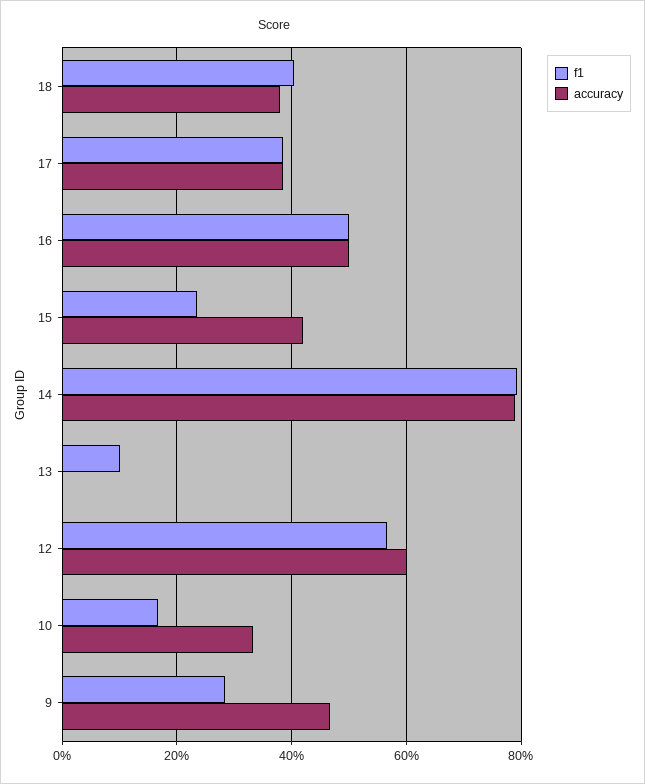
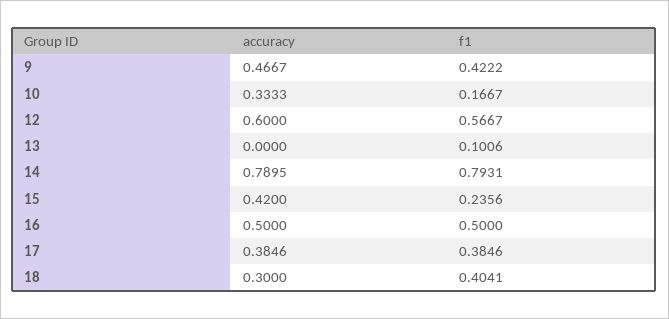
  {
    "f1": {
      "18": 0.4041,
      "17": 0.3846,
      "16": 0.5,
      "15": 0.2356,
      "14": 0.7931,
      "13": 0.1006,
      "12": 0.5667,
      "10": 0.1667,
-     "9": 0.28
+     "9": 0.4222
    },
    "accuracy": {
-     "18": 0.38,
+     "18": 0.3,
      "17": 0.3846,
      "16": 0.5,
      "15": 0.42,
      "14": 0.7895,
      "13": 0,
      "12": 0.6,
      "10": 0.3333,
      "9": 0.4667
    }
  }

